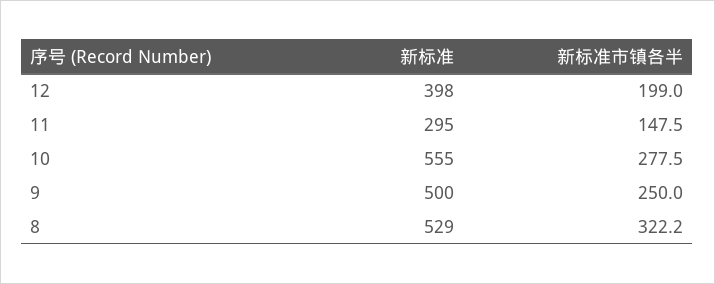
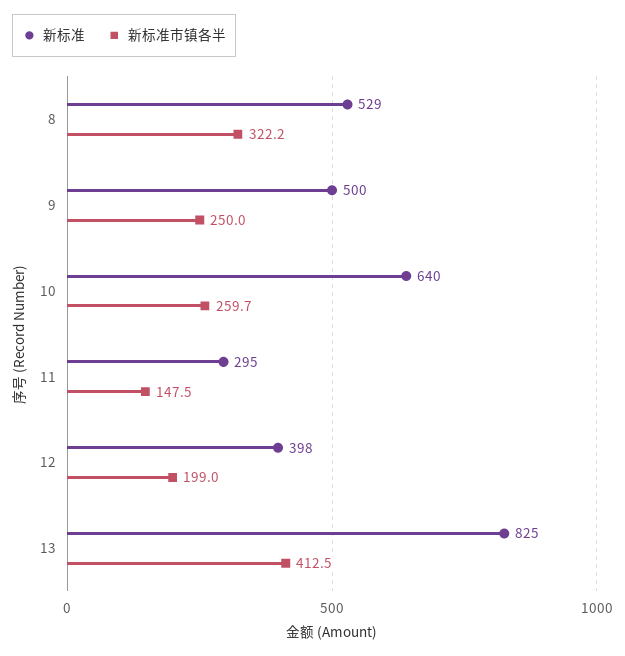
  {
    "新标准": {
      "12": 398,
      "11": 295,
-     "10": 555,
+     "10": 640,
      "9": 500,
-     "8": 529
+     "8": 529,
+     "13": 825
    },
    "新标准市镇各半": {
      "12": 199,
      "11": 147.5,
-     "10": 277.5,
+     "10": 259.7,
      "9": 250,
-     "8": 322.2
+     "8": 322.2,
+     "13": 412.5
    }
  }

